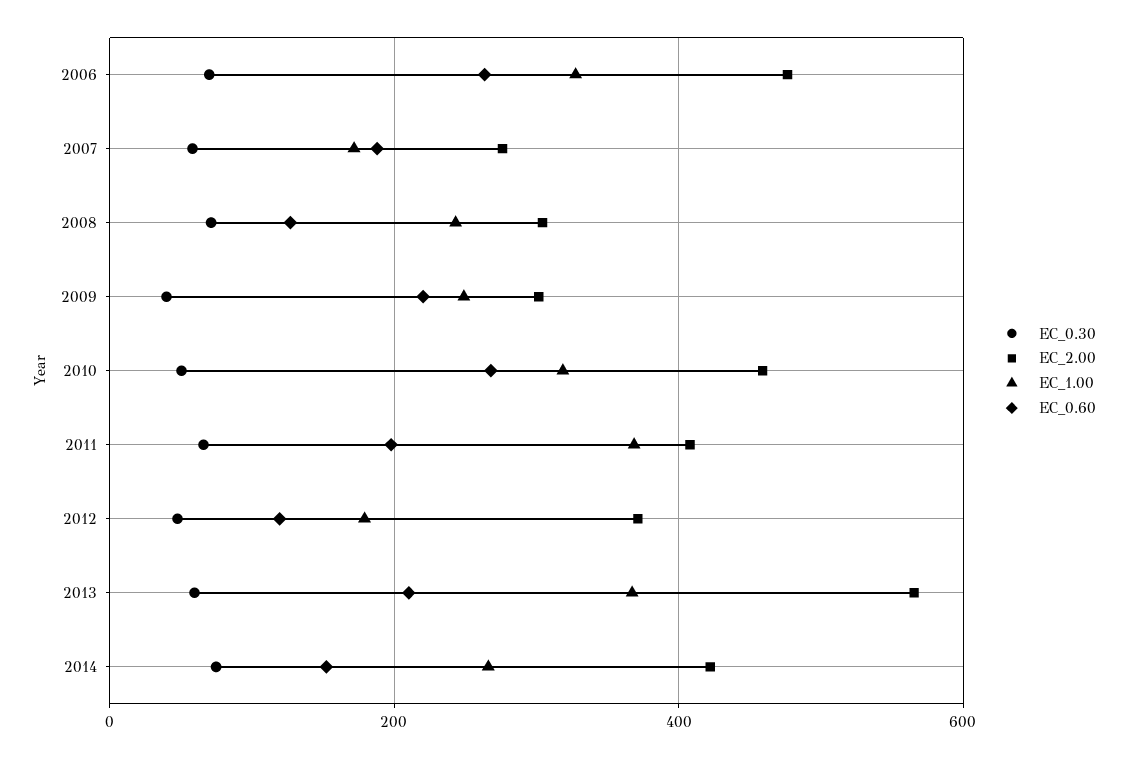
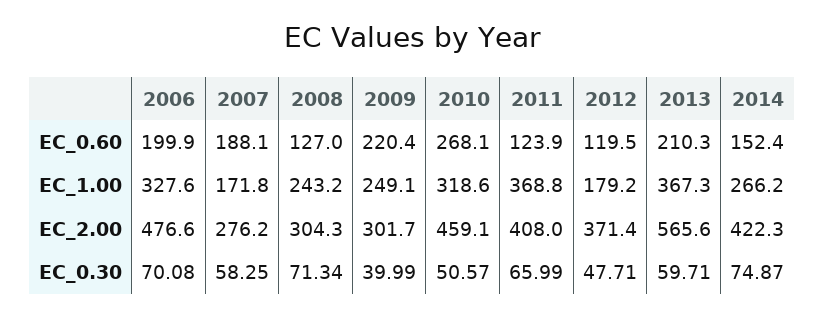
  {
    "EC_0.30": {
      "2006": 70.08,
      "2007": 58.25,
      "2008": 71.34,
      "2009": 39.99,
      "2010": 50.57,
      "2011": 65.99,
      "2012": 47.71,
      "2013": 59.71,
      "2014": 74.87
    },
    "EC_2.00": {
      "2006": 476.6,
      "2007": 276.2,
      "2008": 304.3,
      "2009": 301.7,
      "2010": 459.1,
      "2011": 408,
      "2012": 371.4,
      "2013": 565.6,
      "2014": 422.3
    },
    "EC_1.00": {
      "2006": 327.6,
      "2007": 171.8,
      "2008": 243.2,
      "2009": 249.1,
      "2010": 318.6,
      "2011": 368.8,
      "2012": 179.2,
      "2013": 367.3,
      "2014": 266.2
    },
    "EC_0.60": {
-     "2006": 260,
+     "2006": 199.9,
      "2007": 188.1,
      "2008": 127,
      "2009": 220.4,
      "2010": 268.1,
-     "2011": 200,
+     "2011": 123.9,
      "2012": 119.5,
      "2013": 210.3,
      "2014": 152.4
    }
  }

